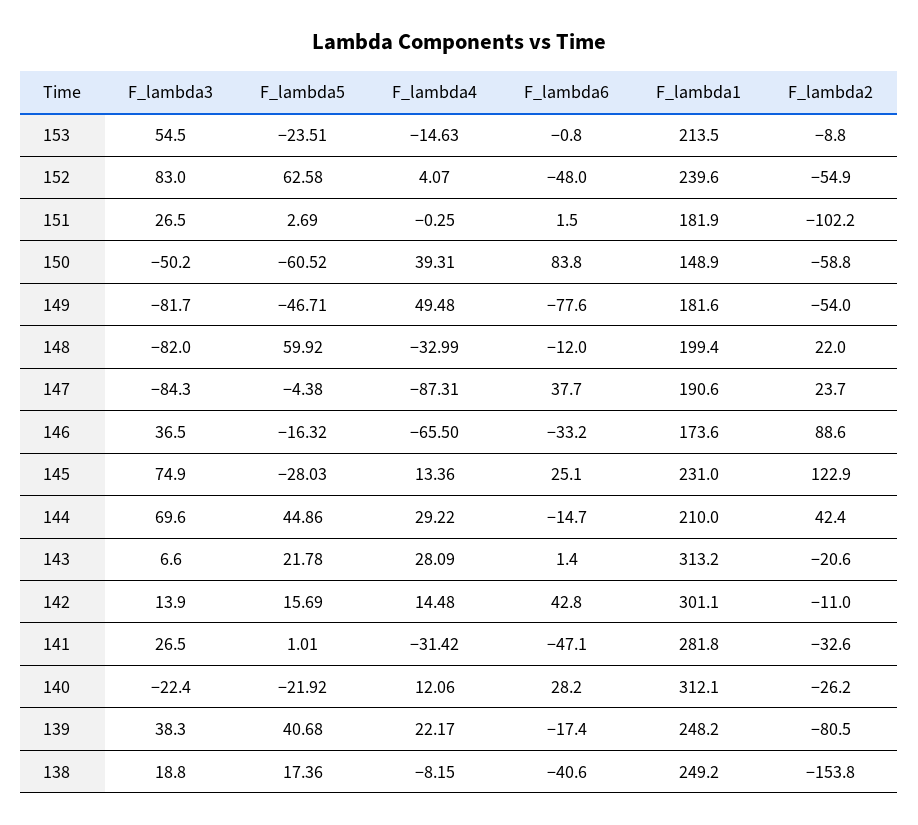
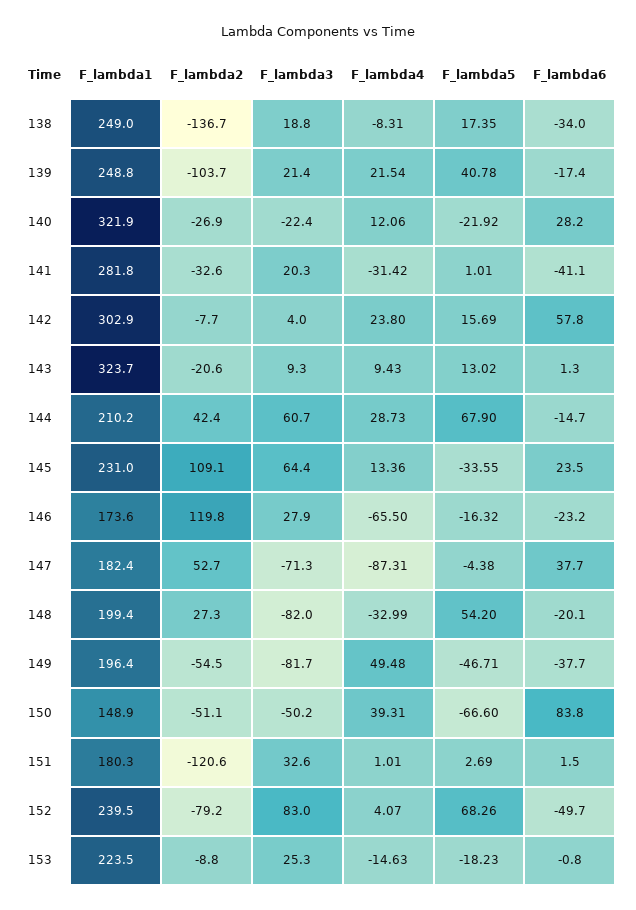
  {
    "F_lambda3": {
-     "153": 54.5,
+     "153": 25.3,
      "152": 83,
-     "151": 26.5,
+     "151": 32.6,
      "150": -50.2,
      "149": -81.7,
      "148": -82,
-     "147": -84.3,
+     "147": -71.3,
-     "146": 36.5,
+     "146": 27.9,
-     "145": 74.9,
+     "145": 64.4,
-     "144": 69.6,
+     "144": 60.7,
-     "143": 6.6,
+     "143": 9.3,
-     "142": 13.9,
+     "142": 4,
-     "141": 26.5,
+     "141": 20.3,
      "140": -22.4,
-     "139": 38.3,
+     "139": 21.4,
      "138": 18.8
    },
    "F_lambda5": {
-     "153": -23.51,
+     "153": -18.23,
-     "152": 62.58,
+     "152": 68.26,
      "151": 2.69,
-     "150": -60.52,
+     "150": -66.6,
      "149": -46.71,
-     "148": 59.92,
+     "148": 54.2,
      "147": -4.38,
      "146": -16.32,
-     "145": -28.03,
+     "145": -33.55,
-     "144": 44.86,
+     "144": 67.9,
-     "143": 21.78,
+     "143": 13.02,
      "142": 15.69,
      "141": 1.01,
      "140": -21.92,
-     "139": 40.68,
+     "139": 40.78,
-     "138": 17.36
+     "138": 17.35
    },
    "F_lambda4": {
      "153": -14.63,
      "152": 4.07,
-     "151": -0.25,
+     "151": 1.01,
      "150": 39.31,
      "149": 49.48,
      "148": -32.99,
      "147": -87.31,
      "146": -65.5,
      "145": 13.36,
-     "144": 29.22,
+     "144": 28.73,
-     "143": 28.09,
+     "143": 9.43,
-     "142": 14.48,
+     "142": 23.8,
      "141": -31.42,
      "140": 12.06,
-     "139": 22.17,
+     "139": 21.54,
-     "138": -8.15
+     "138": -8.31
    },
    "F_lambda6": {
      "153": -0.8,
-     "152": -48,
+     "152": -49.7,
      "151": 1.5,
      "150": 83.8,
-     "149": -77.6,
+     "149": -37.7,
-     "148": -12,
+     "148": -20.1,
      "147": 37.7,
-     "146": -33.2,
+     "146": -23.2,
-     "145": 25.1,
+     "145": 23.5,
      "144": -14.7,
-     "143": 1.4,
+     "143": 1.3,
-     "142": 42.8,
+     "142": 57.8,
-     "141": -47.1,
+     "141": -41.1,
      "140": 28.2,
      "139": -17.4,
-     "138": -40.6
+     "138": -34
    },
    "F_lambda1": {
-     "153": 213.5,
+     "153": 223.5,
-     "152": 239.6,
+     "152": 239.5,
-     "151": 181.9,
+     "151": 180.3,
      "150": 148.9,
-     "149": 181.6,
+     "149": 196.4,
      "148": 199.4,
-     "147": 190.6,
+     "147": 182.4,
      "146": 173.6,
      "145": 231,
-     "144": 210,
+     "144": 210.2,
-     "143": 313.2,
+     "143": 323.7,
-     "142": 301.1,
+     "142": 302.9,
      "141": 281.8,
-     "140": 312.1,
+     "140": 321.9,
-     "139": 248.2,
+     "139": 248.8,
-     "138": 249.2
+     "138": 249
    },
    "F_lambda2": {
      "153": -8.8,
-     "152": -54.9,
+     "152": -79.2,
-     "151": -102.2,
+     "151": -120.6,
-     "150": -58.8,
+     "150": -51.1,
-     "149": -54,
+     "149": -54.5,
-     "148": 22,
+     "148": 27.3,
-     "147": 23.7,
+     "147": 52.7,
-     "146": 88.6,
+     "146": 119.8,
-     "145": 122.9,
+     "145": 109.1,
      "144": 42.4,
      "143": -20.6,
-     "142": -11,
+     "142": -7.7,
      "141": -32.6,
-     "140": -26.2,
+     "140": -26.9,
-     "139": -80.5,
+     "139": -103.7,
-     "138": -153.8
+     "138": -136.7
    }
  }

